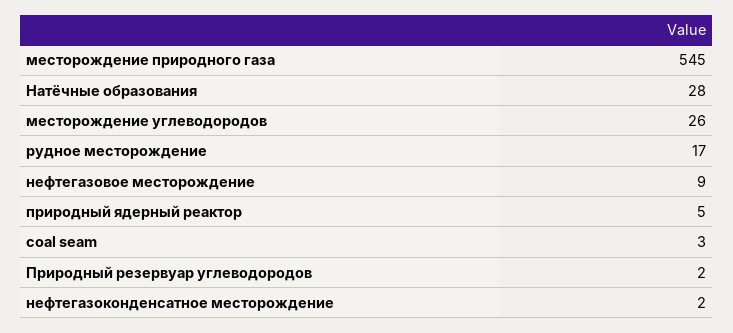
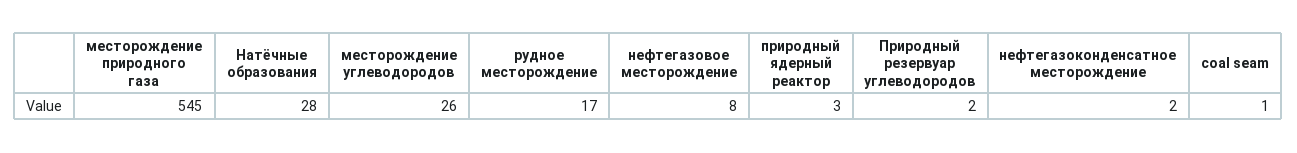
  {
    "месторождение природного газа": 545,
    "Натёчные образования": 28,
    "месторождение углеводородов": 26,
    "рудное месторождение": 17,
-   "нефтегазовое месторождение": 9,
+   "нефтегазовое месторождение": 8,
-   "природный ядерный реактор": 5,
+   "природный ядерный реактор": 3,
-   "coal seam": 3,
+   "coal seam": 1,
    "Природный резервуар углеводородов": 2,
    "нефтегазоконденсатное месторождение": 2
  }

